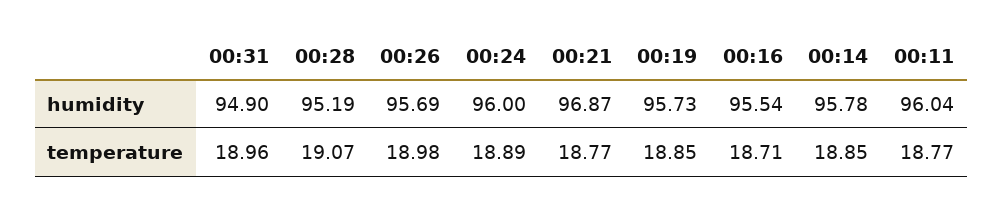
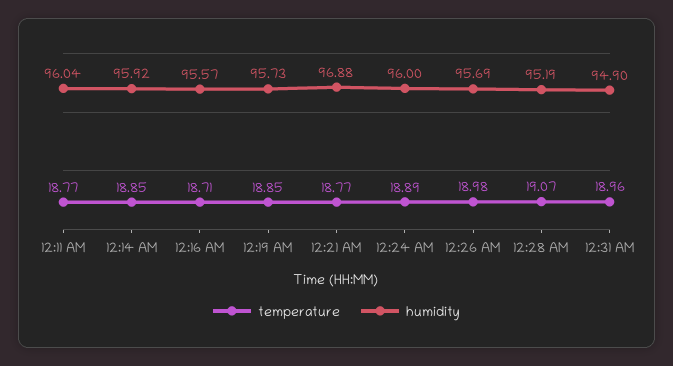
  {
    "humidity": {
      "00:31": 94.9,
      "00:28": 95.19,
      "00:26": 95.69,
      "00:24": 96,
-     "00:21": 96.87,
+     "00:21": 96.88,
      "00:19": 95.73,
-     "00:16": 95.54,
+     "00:16": 95.57,
-     "00:14": 95.78,
+     "00:14": 95.92,
      "00:11": 96.04
    },
    "temperature": {
      "00:31": 18.96,
      "00:28": 19.07,
      "00:26": 18.98,
      "00:24": 18.89,
      "00:21": 18.77,
      "00:19": 18.85,
      "00:16": 18.71,
      "00:14": 18.85,
      "00:11": 18.77
    }
  }

